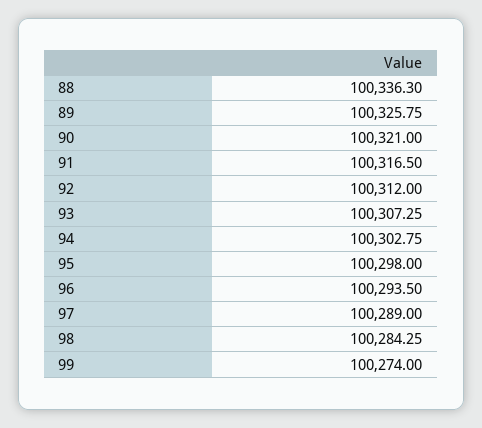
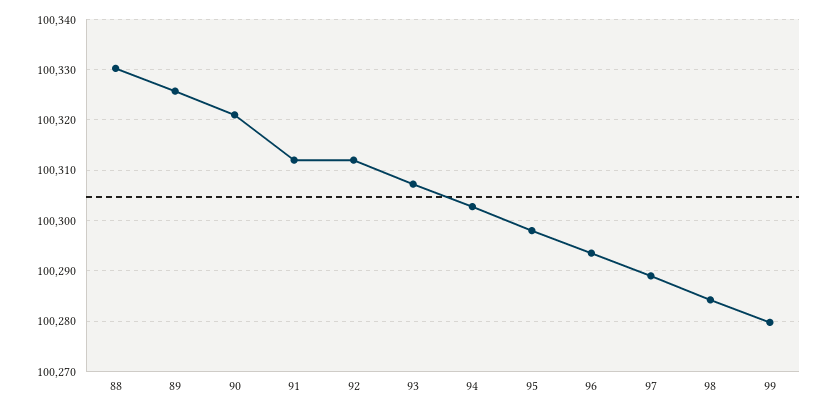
  {
-   "88": 100336.3,
+   "88": 100330,
    "89": 100325.75,
    "90": 100321,
-   "91": 100316.5,
+   "91": 100312,
    "92": 100312,
    "93": 100307.25,
    "94": 100302.75,
    "95": 100298,
    "96": 100293.5,
    "97": 100289,
    "98": 100284.25,
-   "99": 100274
+   "99": 100280
  }

